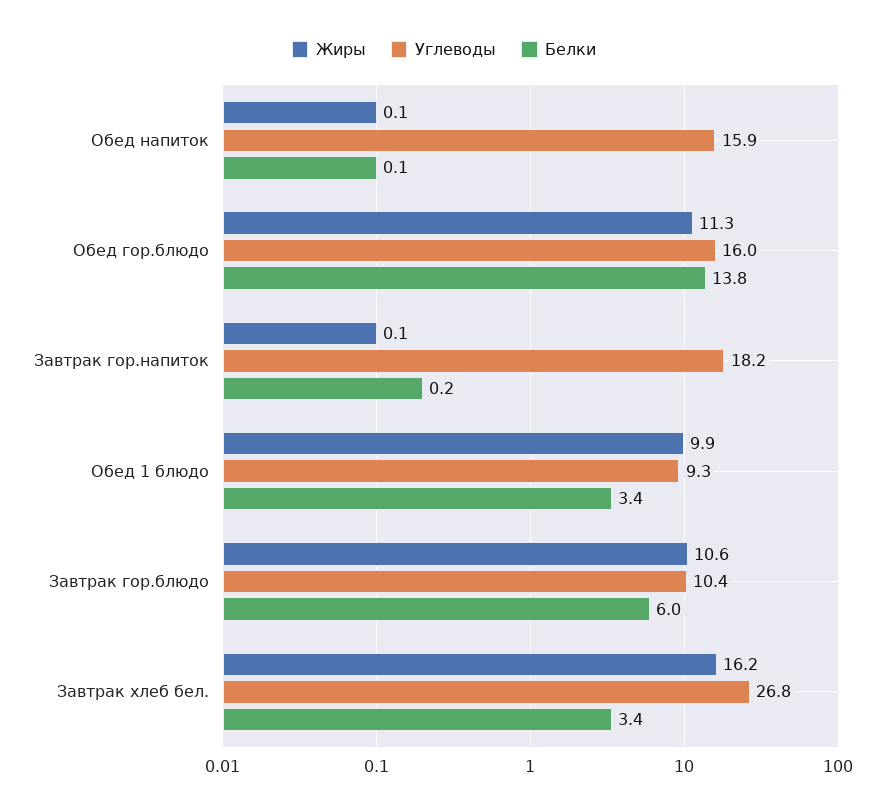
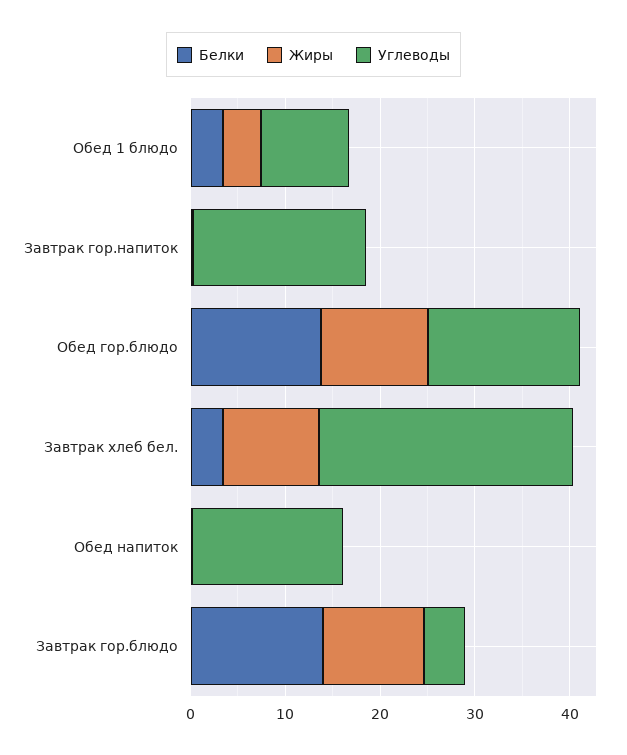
  {
    "Жиры": {
      "Обед напиток": 0.1,
      "Обед гор.блюдо": 11.3,
      "Завтрак гор.напиток": 0.1,
-     "Обед 1 блюдо": 9.9,
+     "Обед 1 блюдо": 4,
      "Завтрак гор.блюдо": 10.6,
-     "Завтрак хлеб бел.": 16.2
+     "Завтрак хлеб бел.": 10
    },
    "Углеводы": {
      "Обед напиток": 15.9,
      "Обед гор.блюдо": 16,
      "Завтрак гор.напиток": 18.2,
      "Обед 1 блюдо": 9.3,
-     "Завтрак гор.блюдо": 10.4,
+     "Завтрак гор.блюдо": 4,
      "Завтрак хлеб бел.": 26.8
    },
    "Белки": {
      "Обед напиток": 0.1,
      "Обед гор.блюдо": 13.8,
      "Завтрак гор.напиток": 0.2,
      "Обед 1 блюдо": 3.4,
-     "Завтрак гор.блюдо": 6,
+     "Завтрак гор.блюдо": 14,
      "Завтрак хлеб бел.": 3.4
    }
  }

